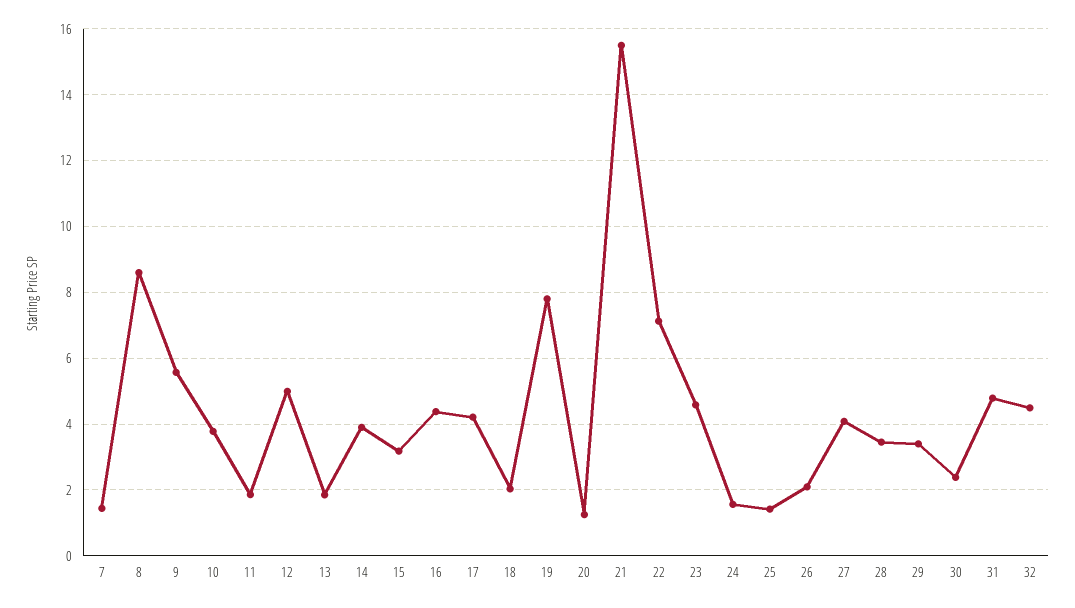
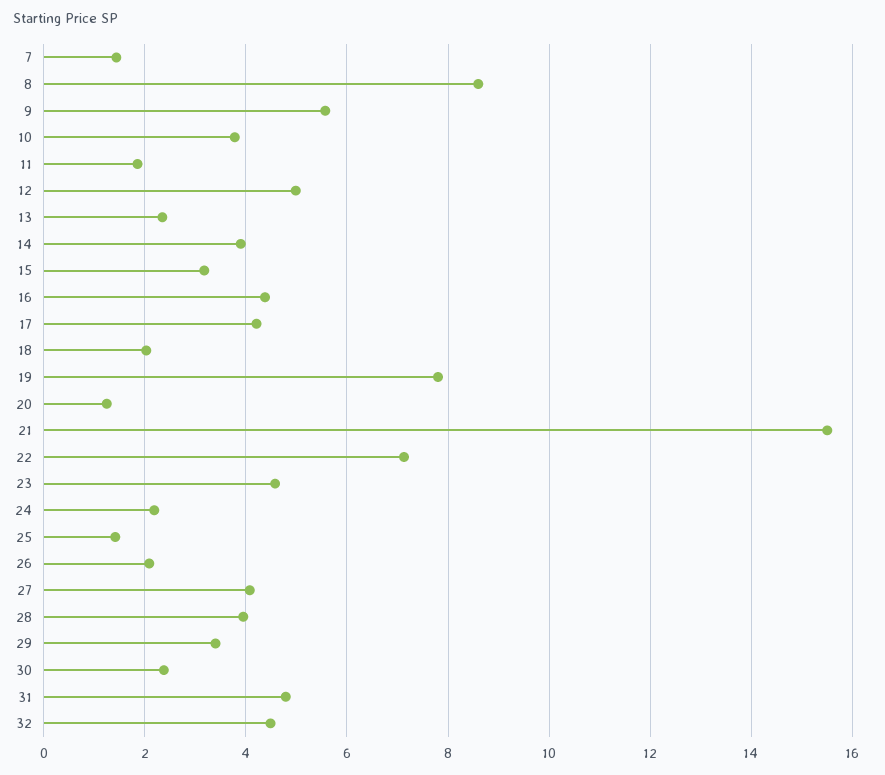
  {
    "7": 1.4,
    "8": 8.6,
    "9": 5.6,
    "10": 3.8,
    "11": 1.8,
    "12": 5,
-   "13": 1.8,
+   "13": 2.4,
    "14": 4,
    "15": 3.2,
    "16": 4.4,
    "17": 4.2,
    "18": 2,
    "19": 7.8,
    "20": 1.2,
    "21": 15.6,
    "22": 7.2,
    "23": 4.6,
-   "24": 1.6,
+   "24": 2.2,
    "25": 1.4,
    "26": 2,
    "27": 4,
-   "28": 3.4,
+   "28": 4,
    "29": 3.4,
    "30": 2.4,
    "31": 4.8,
    "32": 4.4
  }

